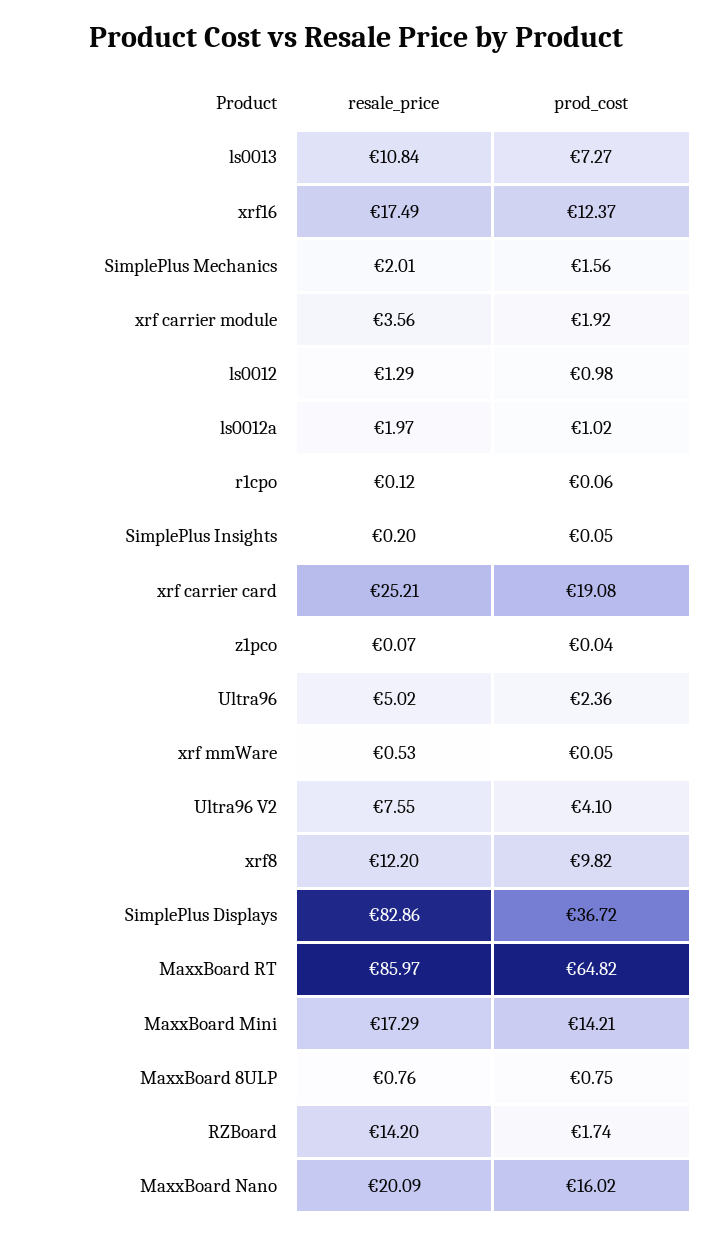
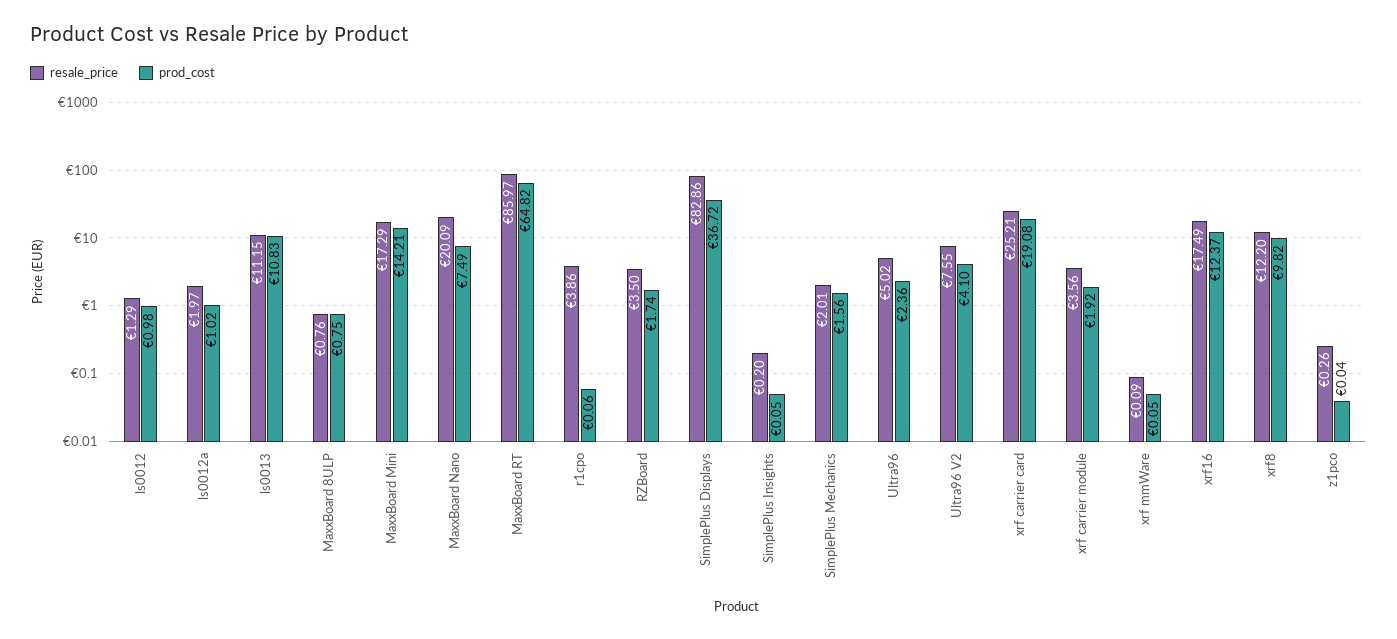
  {
    "resale_price": {
-     "ls0013": 10.84,
+     "ls0013": 11.15,
      "xrf16": 17.49,
      "SimplePlus Mechanics": 2.01,
      "xrf carrier module": 3.56,
      "ls0012": 1.29,
      "ls0012a": 1.97,
-     "r1cpo": 0.12,
+     "r1cpo": 3.86,
      "SimplePlus Insights": 0.2,
      "xrf carrier card": 25.21,
-     "z1pco": 0.07,
+     "z1pco": 0.26,
      "Ultra96": 5.02,
-     "xrf mmWare": 0.53,
+     "xrf mmWare": 0.09,
      "Ultra96 V2": 7.55,
      "xrf8": 12.2,
      "SimplePlus Displays": 82.86,
      "MaxxBoard RT": 85.97,
      "MaxxBoard Mini": 17.29,
      "MaxxBoard 8ULP": 0.76,
-     "RZBoard": 14.2,
+     "RZBoard": 3.5,
      "MaxxBoard Nano": 20.09
    },
    "prod_cost": {
-     "ls0013": 7.27,
+     "ls0013": 10.83,
      "xrf16": 12.37,
      "SimplePlus Mechanics": 1.56,
      "xrf carrier module": 1.92,
      "ls0012": 0.98,
      "ls0012a": 1.02,
      "r1cpo": 0.06,
      "SimplePlus Insights": 0.05,
      "xrf carrier card": 19.08,
      "z1pco": 0.04,
      "Ultra96": 2.36,
      "xrf mmWare": 0.05,
      "Ultra96 V2": 4.1,
      "xrf8": 9.82,
      "SimplePlus Displays": 36.72,
      "MaxxBoard RT": 64.82,
      "MaxxBoard Mini": 14.21,
      "MaxxBoard 8ULP": 0.75,
      "RZBoard": 1.74,
-     "MaxxBoard Nano": 16.02
+     "MaxxBoard Nano": 7.49
    }
  }

